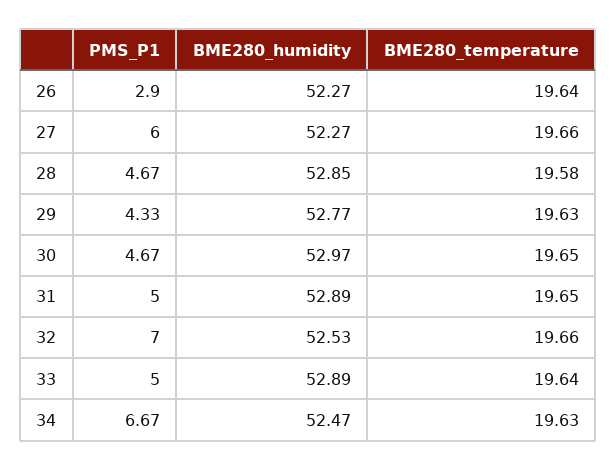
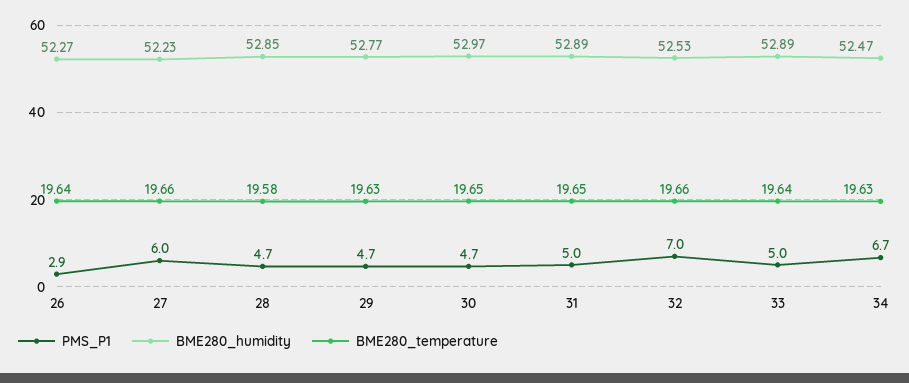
  {
    "PMS_P1": {
      "26": 2.9,
      "27": 6,
      "28": 4.67,
-     "29": 4.33,
+     "29": 4.7,
      "30": 4.67,
      "31": 5,
      "32": 7,
      "33": 5,
      "34": 6.67
    },
    "BME280_humidity": {
      "26": 52.27,
-     "27": 52.27,
+     "27": 52.23,
      "28": 52.85,
      "29": 52.77,
      "30": 52.97,
      "31": 52.89,
      "32": 52.53,
      "33": 52.89,
      "34": 52.47
    },
    "BME280_temperature": {
      "26": 19.64,
      "27": 19.66,
      "28": 19.58,
      "29": 19.63,
      "30": 19.65,
      "31": 19.65,
      "32": 19.66,
      "33": 19.64,
      "34": 19.63
    }
  }

